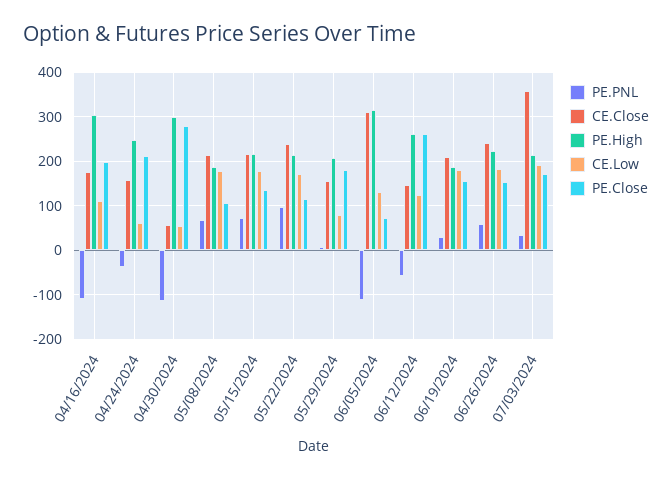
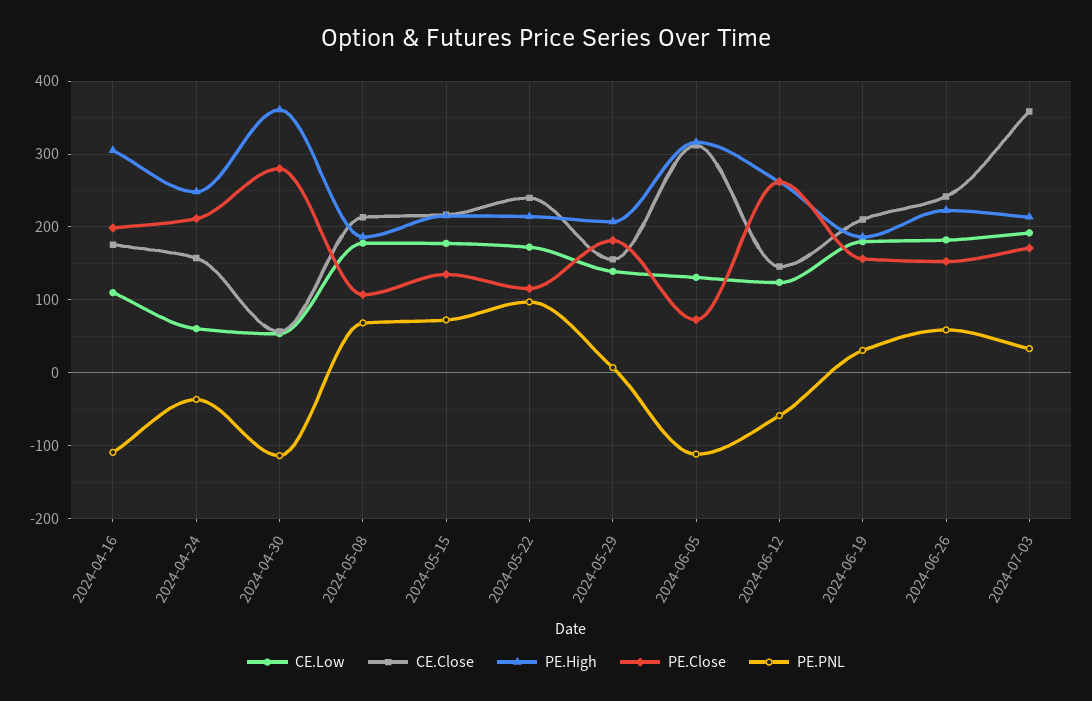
  {
    "PE.PNL": {
      "04/16/2024": -110,
      "04/24/2024": -40,
      "04/30/2024": -110,
      "05/08/2024": 70,
      "05/15/2024": 70,
      "05/22/2024": 100,
      "05/29/2024": 10,
      "06/05/2024": -110,
      "06/12/2024": -60,
      "06/19/2024": 30,
      "06/26/2024": 60,
      "07/03/2024": 30
    },
    "CE.Close": {
      "04/16/2024": 180,
      "04/24/2024": 160,
      "04/30/2024": 60,
      "05/08/2024": 210,
      "05/15/2024": 220,
      "05/22/2024": 240,
      "05/29/2024": 160,
      "06/05/2024": 310,
      "06/12/2024": 150,
      "06/19/2024": 210,
      "06/26/2024": 240,
      "07/03/2024": 360
    },
    "PE.High": {
      "04/16/2024": 310,
      "04/24/2024": 250,
-     "04/30/2024": 300,
+     "04/30/2024": 360,
      "05/08/2024": 190,
      "05/15/2024": 220,
      "05/22/2024": 210,
      "05/29/2024": 210,
      "06/05/2024": 320,
      "06/12/2024": 260,
      "06/19/2024": 190,
      "06/26/2024": 220,
      "07/03/2024": 210
    },
    "CE.Low": {
      "04/16/2024": 110,
      "04/24/2024": 60,
      "04/30/2024": 50,
      "05/08/2024": 180,
      "05/15/2024": 180,
      "05/22/2024": 170,
-     "05/29/2024": 80,
+     "05/29/2024": 140,
      "06/05/2024": 130,
      "06/12/2024": 120,
      "06/19/2024": 180,
      "06/26/2024": 180,
      "07/03/2024": 190
    },
    "PE.Close": {
      "04/16/2024": 200,
      "04/24/2024": 210,
      "04/30/2024": 280,
      "05/08/2024": 110,
      "05/15/2024": 140,
      "05/22/2024": 120,
      "05/29/2024": 180,
      "06/05/2024": 70,
      "06/12/2024": 260,
      "06/19/2024": 160,
      "06/26/2024": 150,
      "07/03/2024": 170
    }
  }

